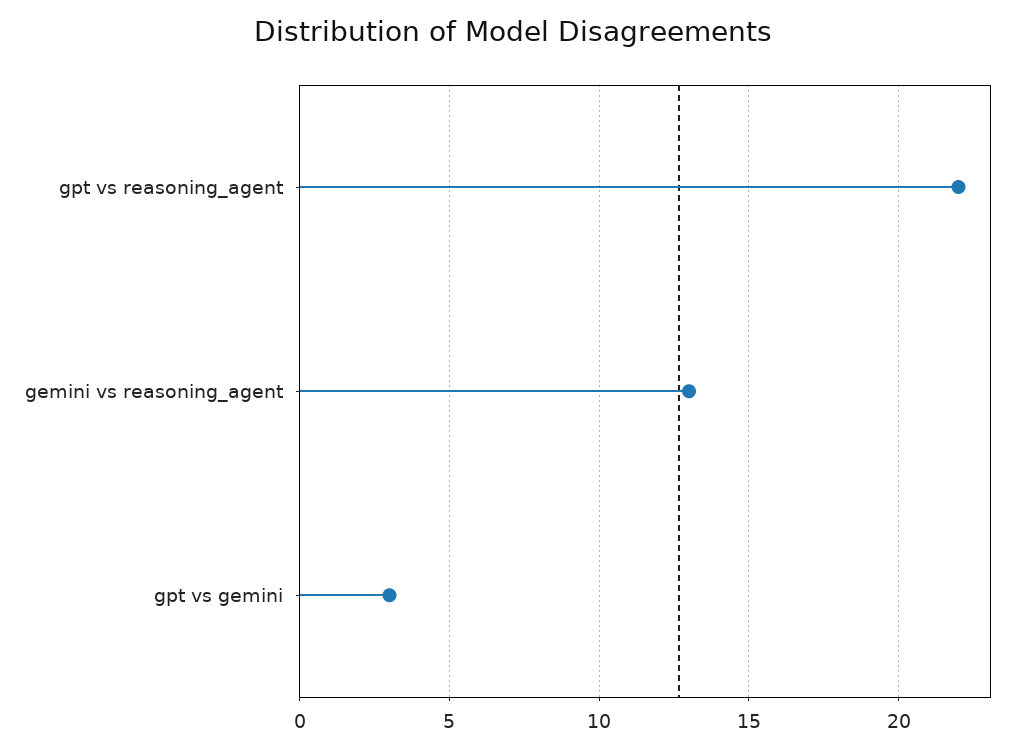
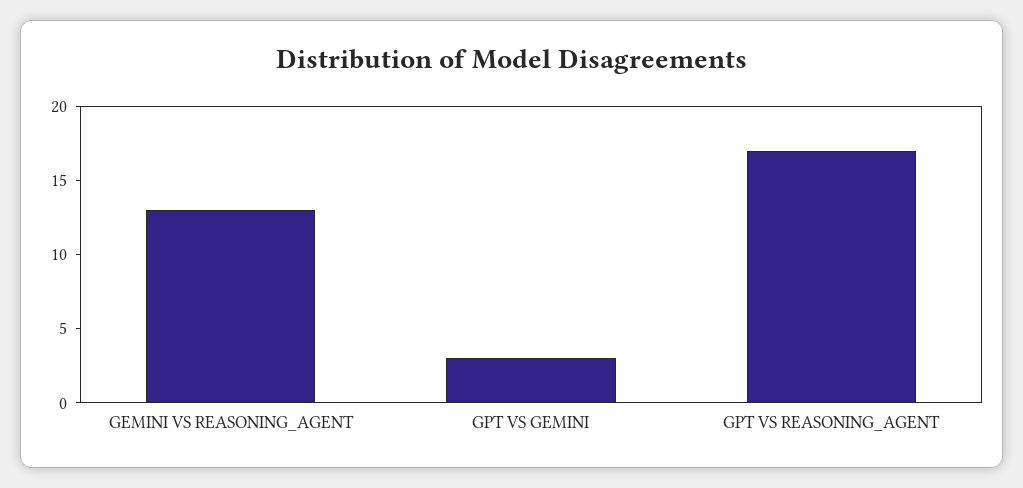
  {
-   "gpt vs reasoning_agent": 22,
+   "gpt vs reasoning_agent": 17,
    "gemini vs reasoning_agent": 13,
    "gpt vs gemini": 3
  }

